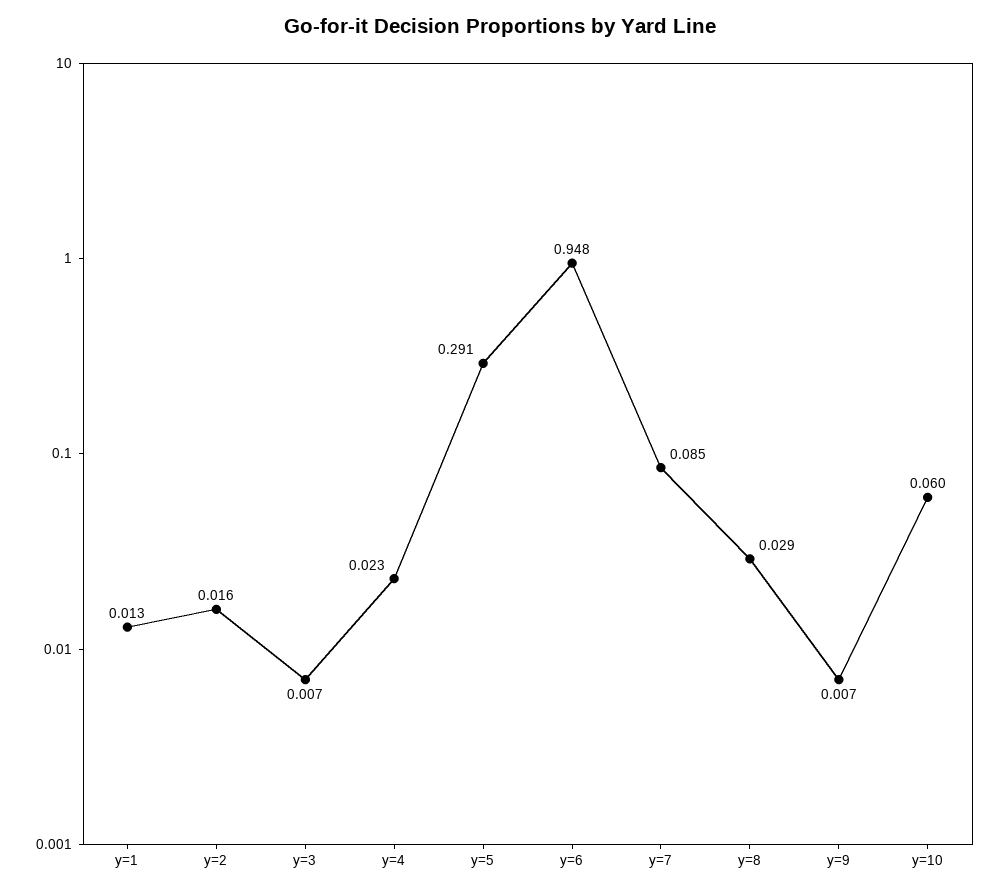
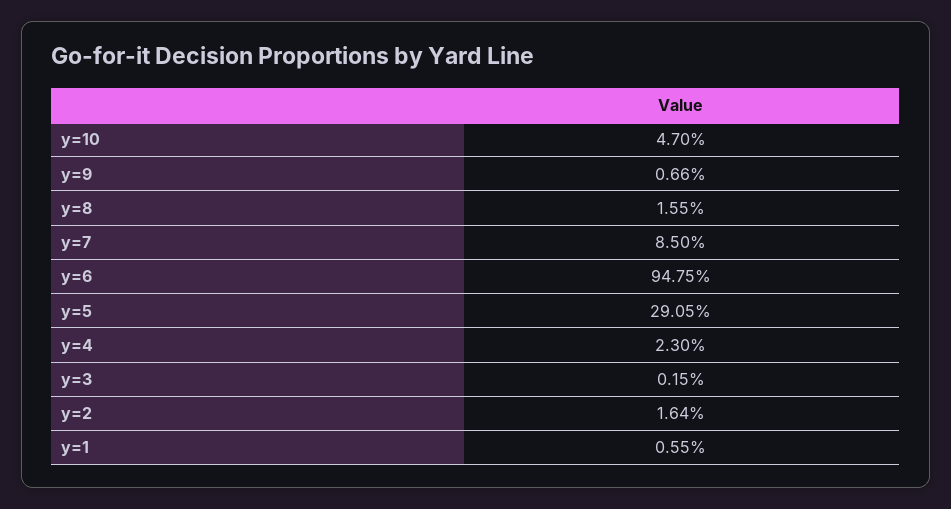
  {
-   "y=1": 0.013,
+   "y=1": 0.0055,
    "y=2": 0.0164,
-   "y=3": 0.007,
+   "y=3": 0.0015,
    "y=4": 0.023,
    "y=5": 0.2905,
    "y=6": 0.9475,
    "y=7": 0.085,
-   "y=8": 0.029,
+   "y=8": 0.0155,
    "y=9": 0.0066,
-   "y=10": 0.06
+   "y=10": 0.047
  }

